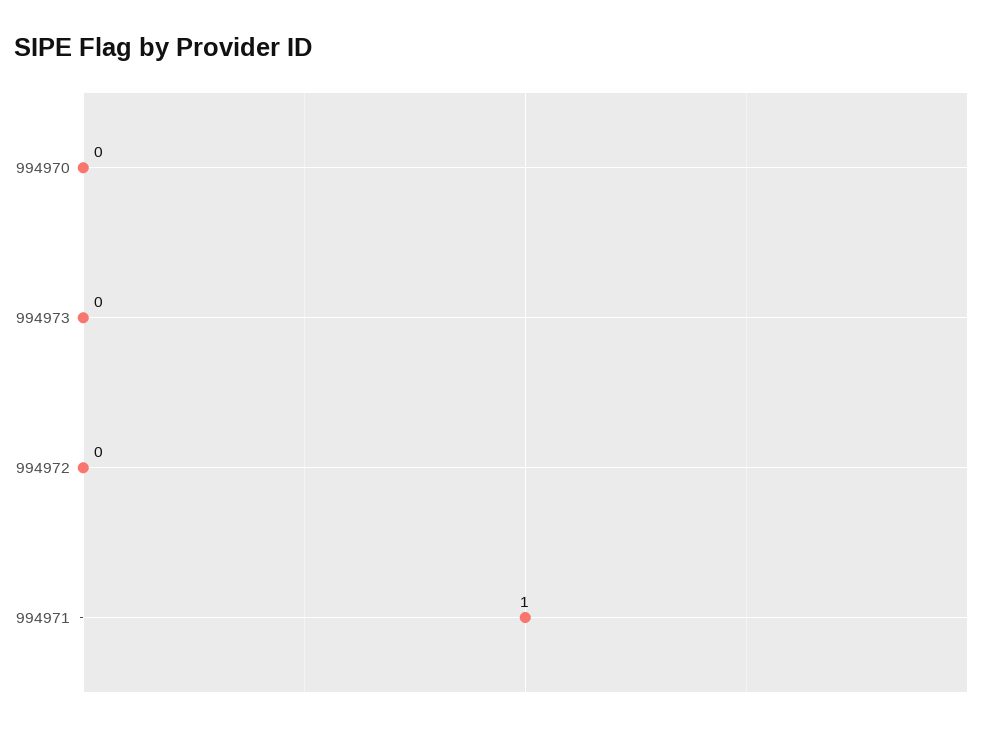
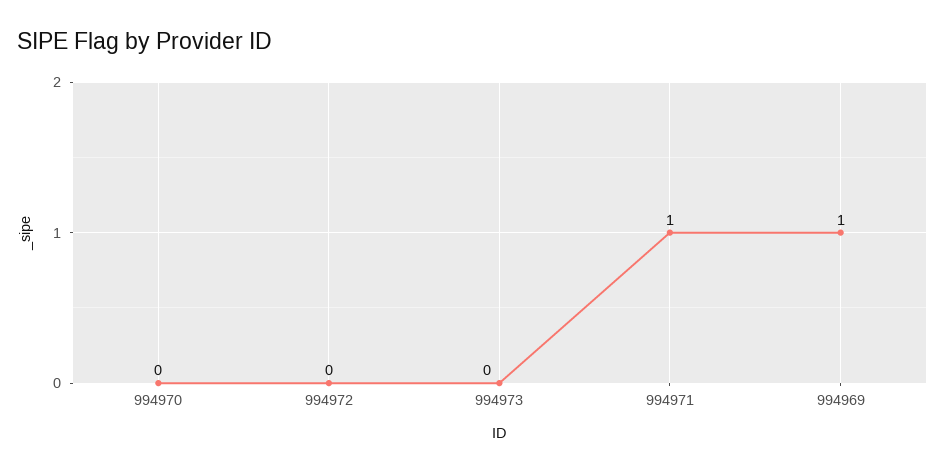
  {
    "994970": 0,
    "994973": 0,
    "994972": 0,
-   "994971": 1
+   "994971": 1,
+   "994969": 1
  }

